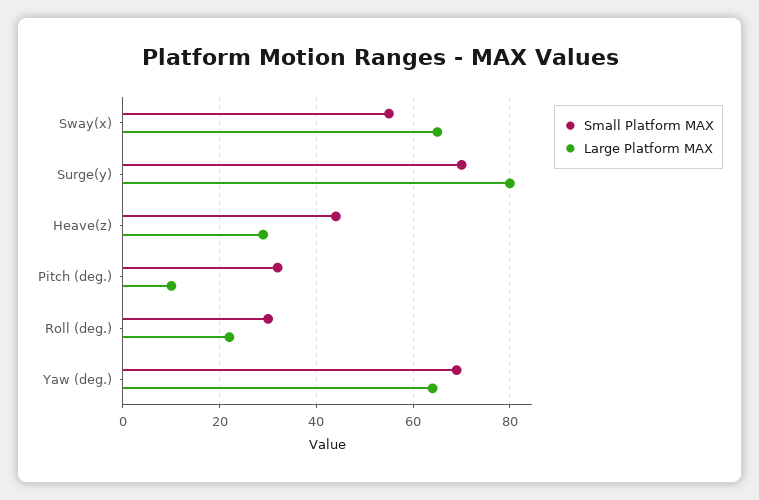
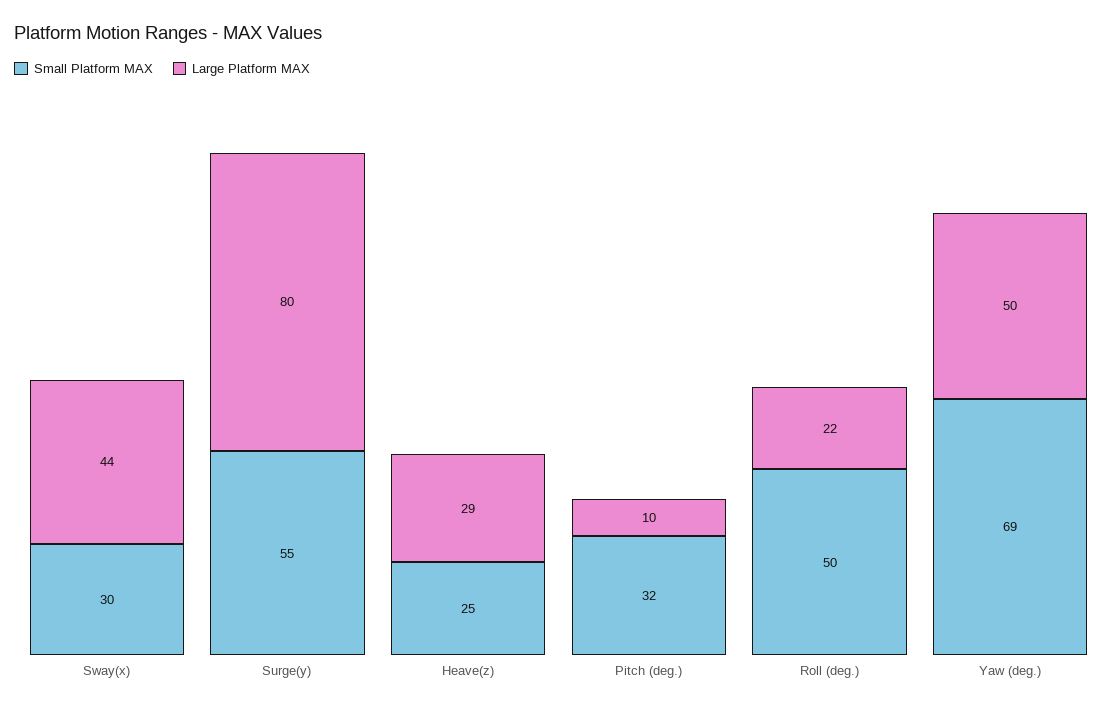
  {
    "Small Platform MAX": {
-     "Sway(x)": 55,
+     "Sway(x)": 30,
-     "Surge(y)": 70,
+     "Surge(y)": 55,
-     "Heave(z)": 45,
+     "Heave(z)": 25,
      "Pitch (deg.)": 32,
-     "Roll (deg.)": 30,
+     "Roll (deg.)": 50,
      "Yaw (deg.)": 69
    },
    "Large Platform MAX": {
-     "Sway(x)": 65,
+     "Sway(x)": 44,
      "Surge(y)": 80,
      "Heave(z)": 29,
      "Pitch (deg.)": 10,
      "Roll (deg.)": 22,
-     "Yaw (deg.)": 65
+     "Yaw (deg.)": 50
    }
  }

